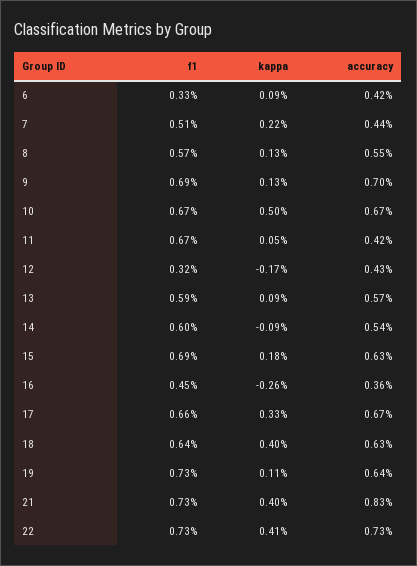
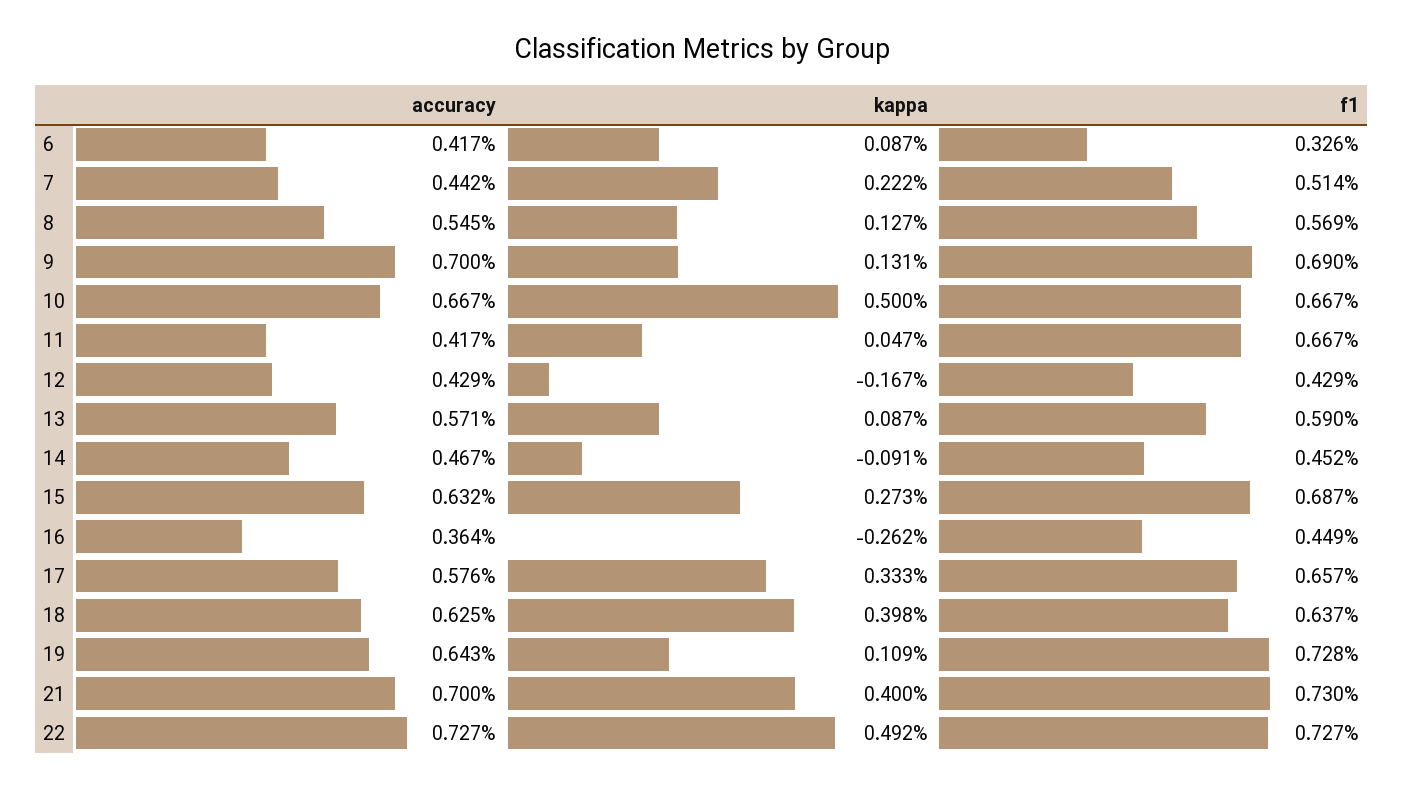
  {
    "f1": {
      "6": 0.326,
      "7": 0.514,
      "8": 0.569,
      "9": 0.69,
      "10": 0.667,
      "11": 0.667,
-     "12": 0.32,
+     "12": 0.429,
      "13": 0.59,
-     "14": 0.6,
+     "14": 0.452,
      "15": 0.687,
      "16": 0.449,
      "17": 0.657,
      "18": 0.637,
      "19": 0.728,
      "21": 0.73,
      "22": 0.727
    },
    "kappa": {
      "6": 0.087,
      "7": 0.222,
      "8": 0.127,
      "9": 0.131,
      "10": 0.5,
      "11": 0.047,
      "12": -0.167,
      "13": 0.087,
      "14": -0.091,
-     "15": 0.18,
+     "15": 0.273,
      "16": -0.262,
      "17": 0.333,
      "18": 0.398,
      "19": 0.109,
      "21": 0.4,
-     "22": 0.41
+     "22": 0.492
    },
    "accuracy": {
      "6": 0.417,
      "7": 0.442,
      "8": 0.545,
      "9": 0.7,
      "10": 0.667,
      "11": 0.417,
      "12": 0.429,
      "13": 0.571,
-     "14": 0.54,
+     "14": 0.467,
      "15": 0.632,
      "16": 0.364,
-     "17": 0.67,
+     "17": 0.576,
      "18": 0.625,
      "19": 0.643,
-     "21": 0.83,
+     "21": 0.7,
      "22": 0.727
    }
  }

